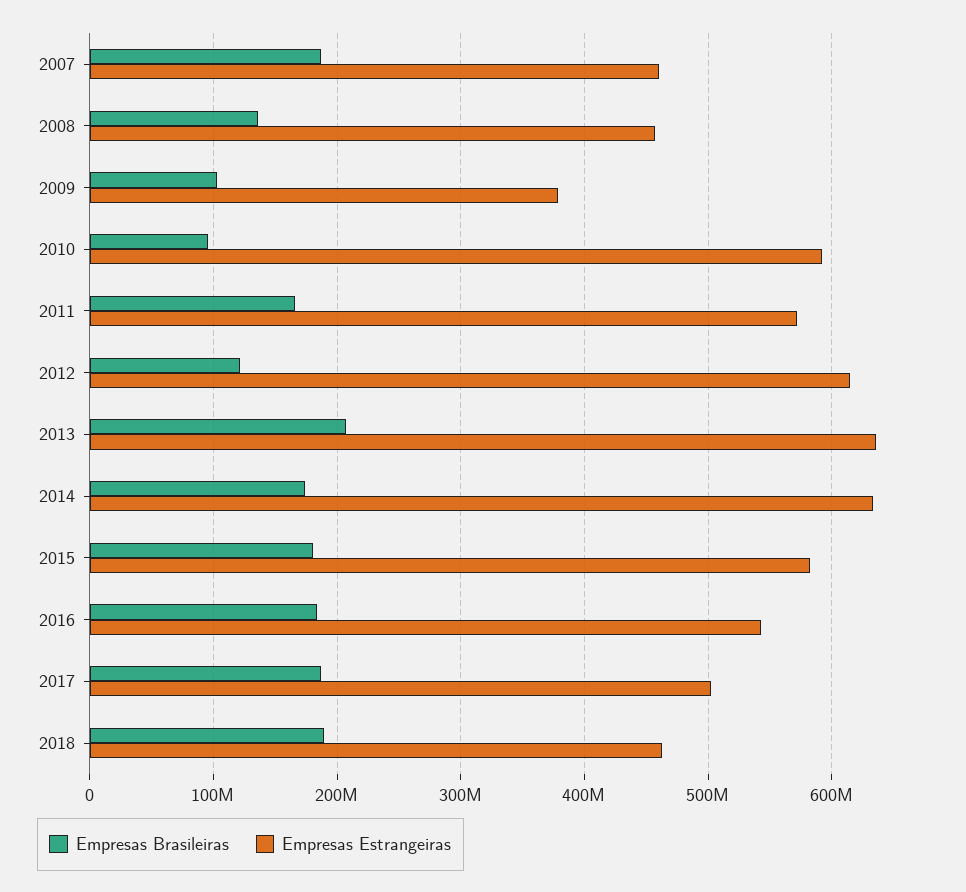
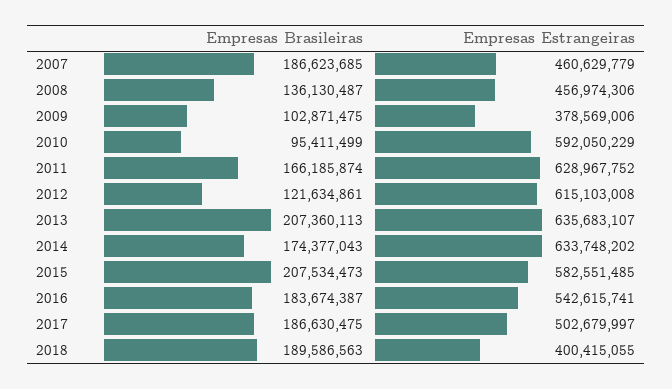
  {
    "Empresas Brasileiras": {
      "2007": 186623685,
      "2008": 136130487,
      "2009": 102871475,
      "2010": 95411499,
      "2011": 166185874,
      "2012": 121634861,
      "2013": 207360113,
      "2014": 174377043,
-     "2015": 180000000,
+     "2015": 207534473,
      "2016": 183674387,
      "2017": 186630475,
      "2018": 189586563
    },
    "Empresas Estrangeiras": {
      "2007": 460629779,
      "2008": 456974306,
      "2009": 378569006,
      "2010": 592050229,
-     "2011": 570000000,
+     "2011": 628967752,
      "2012": 615103008,
      "2013": 635683107,
      "2014": 633748202,
      "2015": 582551485,
      "2016": 542615741,
      "2017": 502679997,
-     "2018": 460000000
+     "2018": 400415055
    }
  }

